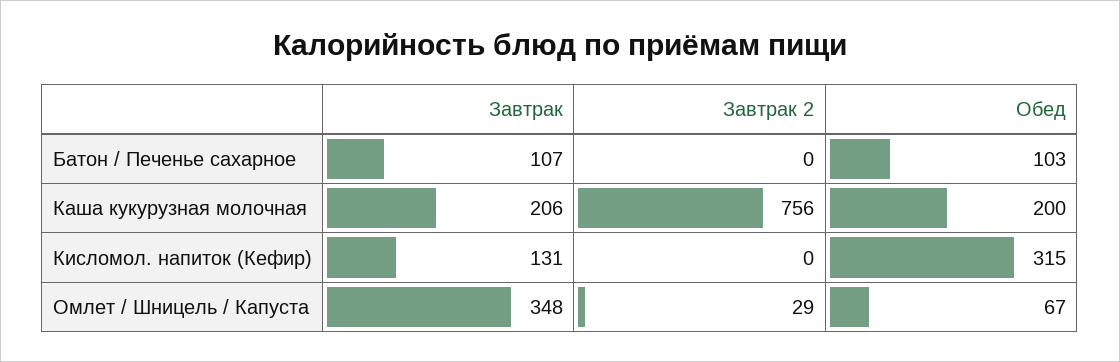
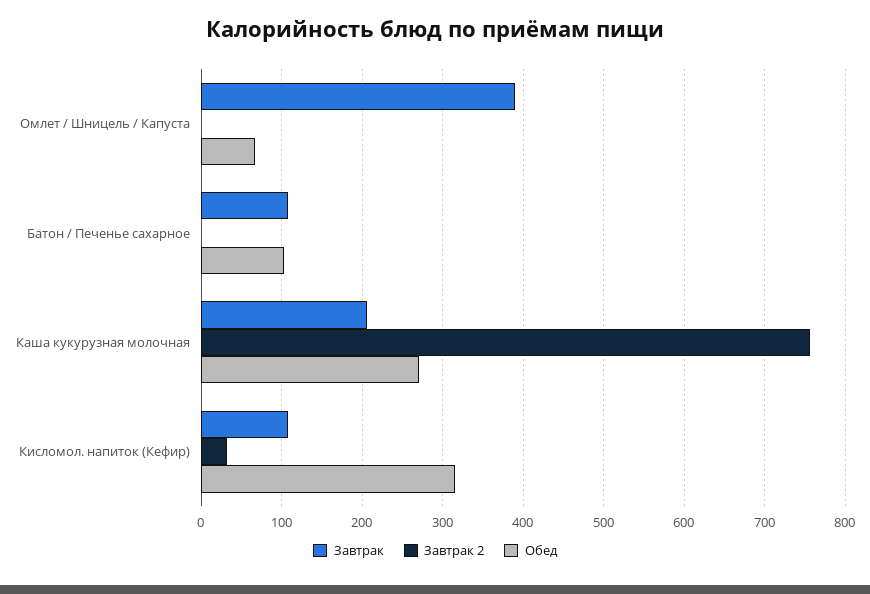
  {
    "Завтрак": {
      "Батон / Печенье сахарное": 107,
      "Каша кукурузная молочная": 206,
-     "Кисломол. напиток (Кефир)": 131,
+     "Кисломол. напиток (Кефир)": 110,
-     "Омлет / Шницель / Капуста": 348
+     "Омлет / Шницель / Капуста": 390
    },
    "Завтрак 2": {
      "Батон / Печенье сахарное": 0,
      "Каша кукурузная молочная": 756,
-     "Кисломол. напиток (Кефир)": 0,
+     "Кисломол. напиток (Кефир)": 30,
-     "Омлет / Шницель / Капуста": 29
+     "Омлет / Шницель / Капуста": 0
    },
    "Обед": {
      "Батон / Печенье сахарное": 103,
-     "Каша кукурузная молочная": 200,
+     "Каша кукурузная молочная": 270,
      "Кисломол. напиток (Кефир)": 315,
      "Омлет / Шницель / Капуста": 67
    }
  }

